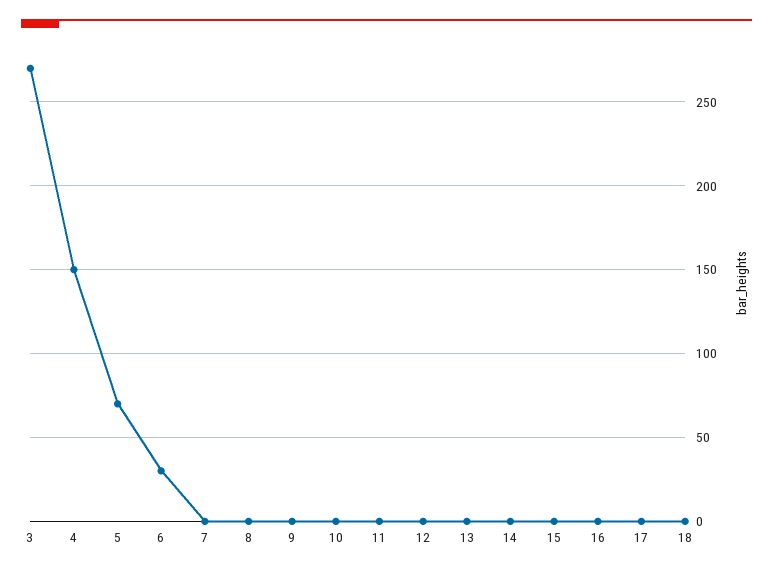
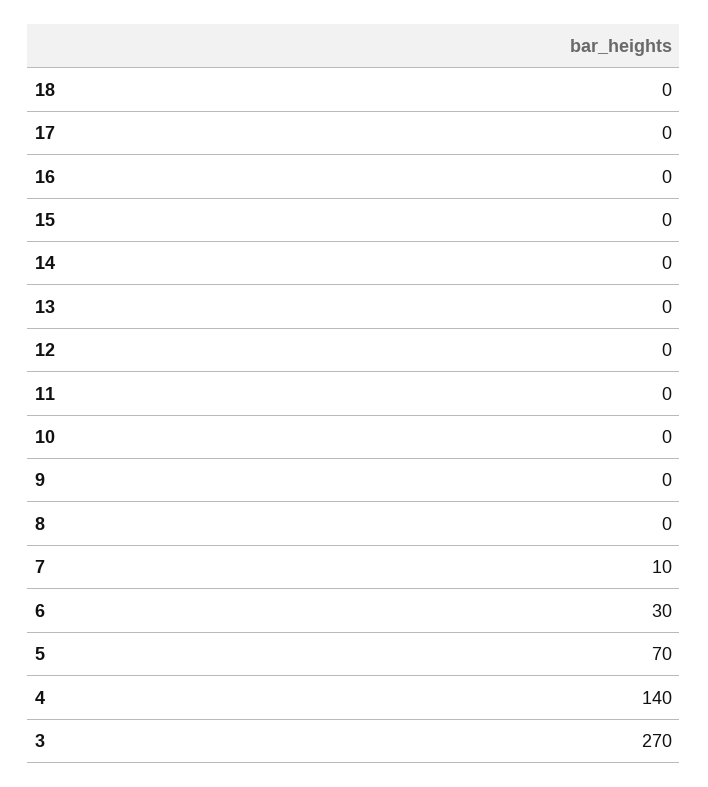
  {
    "3": 270,
-   "4": 150,
+   "4": 140,
    "5": 70,
    "6": 30,
-   "7": 0,
+   "7": 10,
    "8": 0,
    "9": 0,
    "10": 0,
    "11": 0,
    "12": 0,
    "13": 0,
    "14": 0,
    "15": 0,
    "16": 0,
    "17": 0,
    "18": 0
  }

